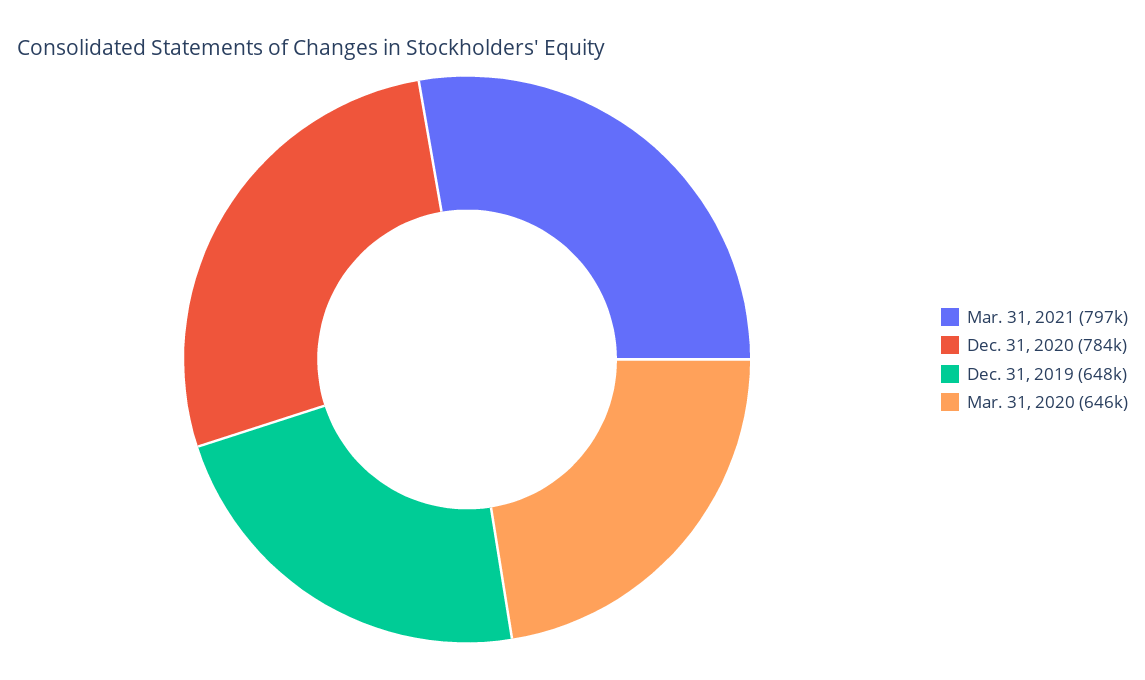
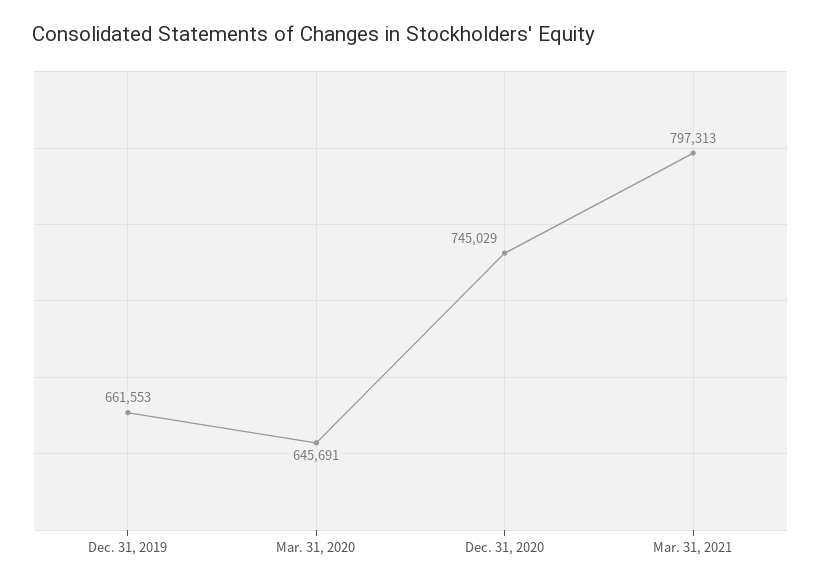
  {
    "Mar. 31, 2021": 797313,
-   "Dec. 31, 2020": 784000,
+   "Dec. 31, 2020": 745029,
-   "Dec. 31, 2019": 648000,
+   "Dec. 31, 2019": 661553,
    "Mar. 31, 2020": 645691
  }

